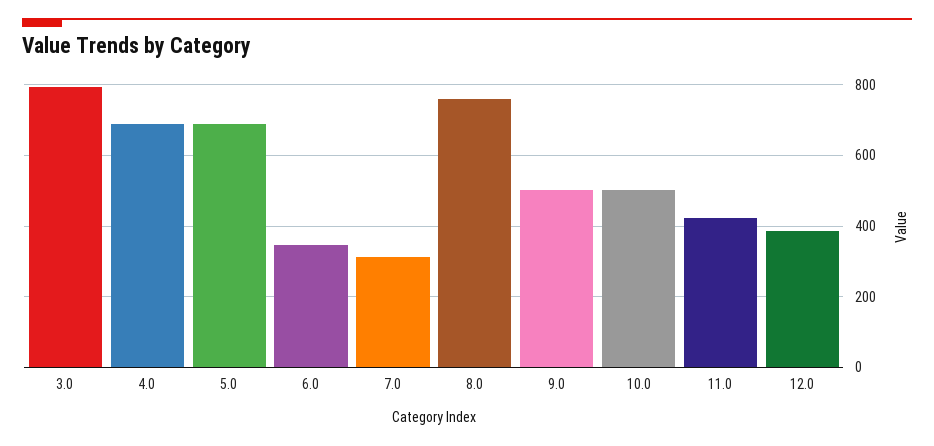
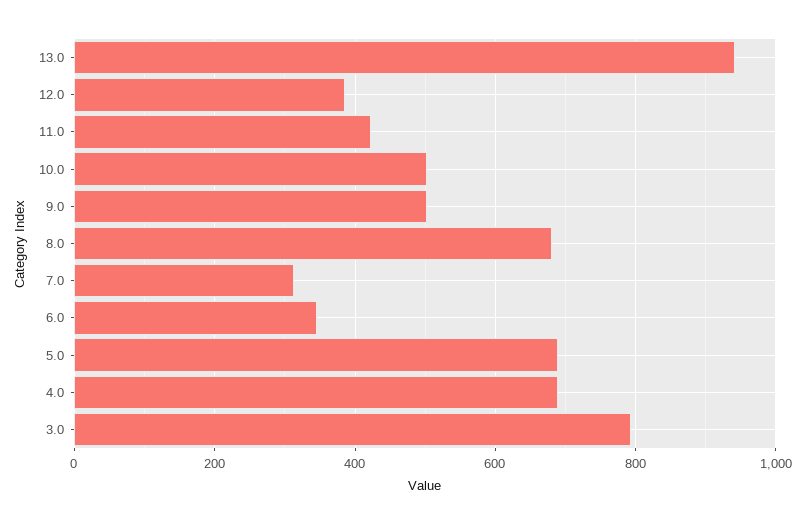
  {
    "3.0": 800,
    "4.0": 680,
    "5.0": 680,
    "6.0": 340,
    "7.0": 320,
-   "8.0": 760,
+   "8.0": 680,
    "9.0": 500,
    "10.0": 500,
    "11.0": 420,
-   "12.0": 380
+   "12.0": 380,
+   "13.0": 940
  }

